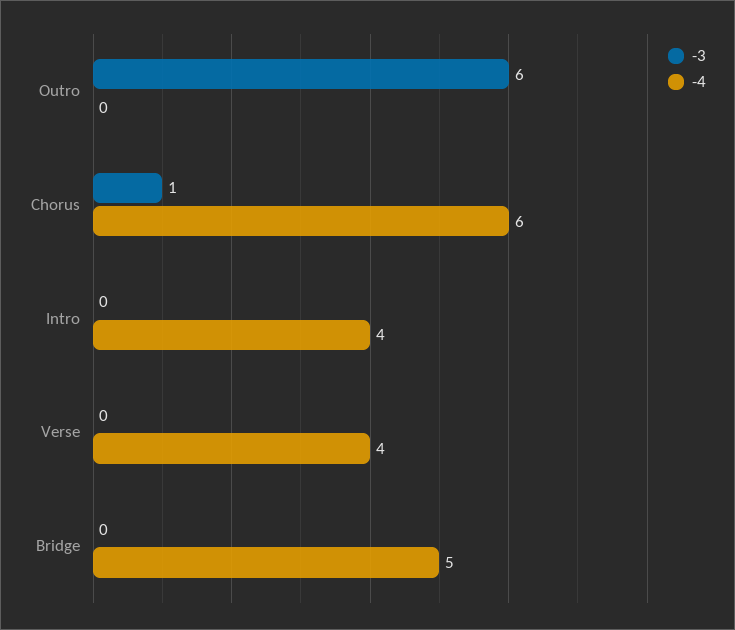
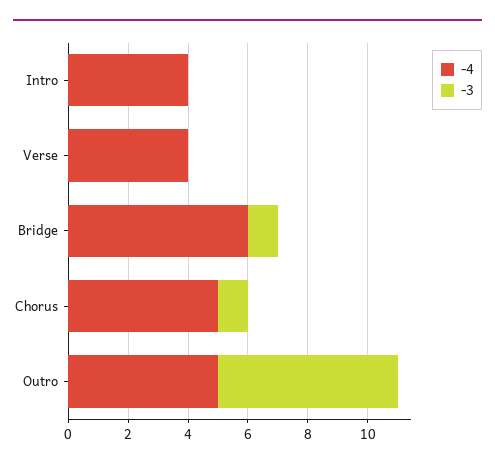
  {
    "-3": {
      "Outro": 6,
      "Chorus": 1,
      "Intro": 0,
      "Verse": 0,
-     "Bridge": 0
+     "Bridge": 1
    },
    "-4": {
-     "Outro": 0,
+     "Outro": 5,
-     "Chorus": 6,
+     "Chorus": 5,
      "Intro": 4,
      "Verse": 4,
-     "Bridge": 5
+     "Bridge": 6
    }
  }

